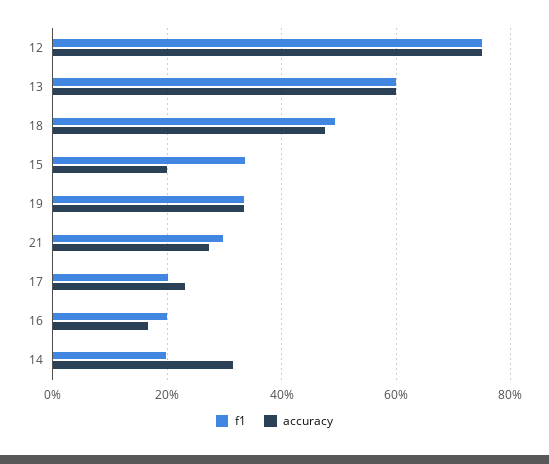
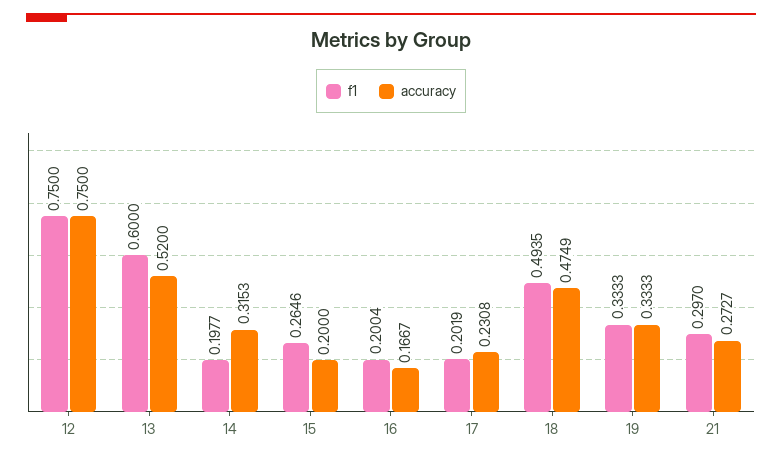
  {
    "f1": {
      "12": 0.75,
      "13": 0.6,
      "18": 0.4935,
-     "15": 0.34,
+     "15": 0.2646,
      "19": 0.3333,
      "21": 0.297,
      "17": 0.2019,
      "16": 0.2004,
      "14": 0.1977
    },
    "accuracy": {
      "12": 0.75,
-     "13": 0.6,
+     "13": 0.52,
      "18": 0.4749,
      "15": 0.2,
      "19": 0.3333,
      "21": 0.2727,
      "17": 0.2308,
      "16": 0.1667,
      "14": 0.3153
    }
  }

